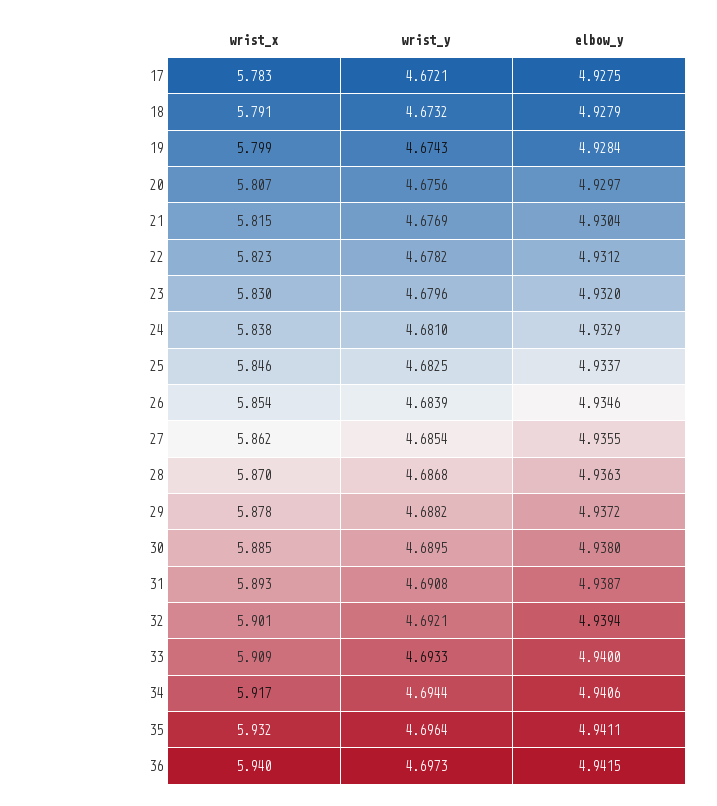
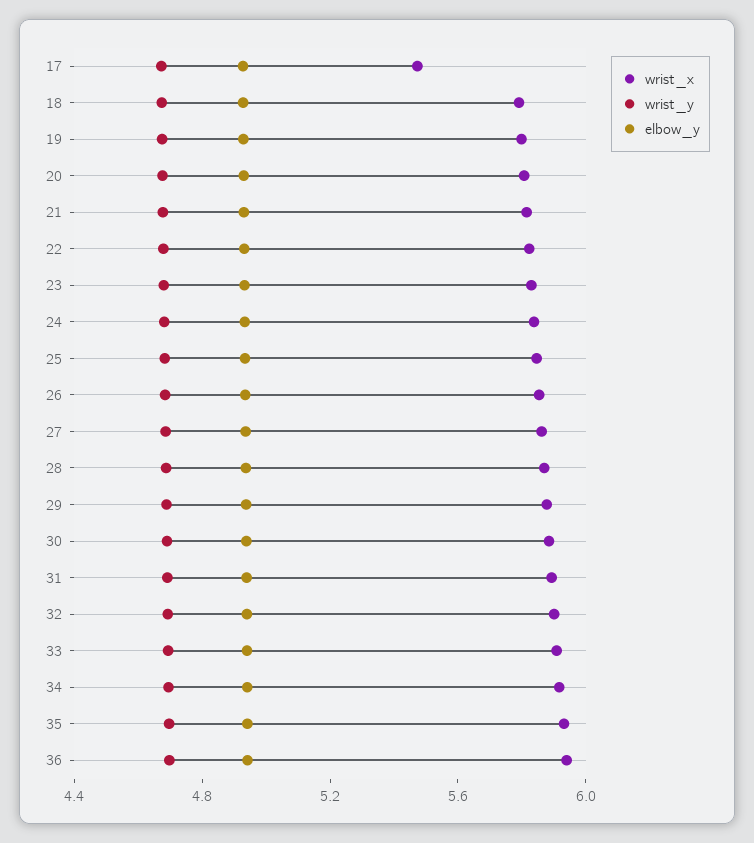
  {
    "wrist_x": {
-     "17": 5.783,
+     "17": 5.5,
      "18": 5.791,
      "19": 5.799,
      "20": 5.807,
      "21": 5.815,
      "22": 5.823,
      "23": 5.83,
      "24": 5.838,
      "25": 5.846,
      "26": 5.854,
      "27": 5.862,
      "28": 5.87,
      "29": 5.878,
      "30": 5.885,
      "31": 5.893,
      "32": 5.901,
      "33": 5.909,
      "34": 5.917,
      "35": 5.932,
      "36": 5.94
    },
    "wrist_y": {
      "17": 4.6721,
      "18": 4.6732,
      "19": 4.6743,
      "20": 4.6756,
      "21": 4.6769,
      "22": 4.6782,
      "23": 4.6796,
      "24": 4.681,
      "25": 4.6825,
      "26": 4.6839,
      "27": 4.6854,
      "28": 4.6868,
      "29": 4.6882,
      "30": 4.6895,
      "31": 4.6908,
      "32": 4.6921,
      "33": 4.6933,
      "34": 4.6944,
      "35": 4.6964,
      "36": 4.6973
    },
    "elbow_y": {
      "17": 4.9275,
      "18": 4.9279,
      "19": 4.9284,
      "20": 4.9297,
      "21": 4.9304,
      "22": 4.9312,
      "23": 4.932,
      "24": 4.9329,
      "25": 4.9337,
      "26": 4.9346,
      "27": 4.9355,
      "28": 4.9363,
      "29": 4.9372,
      "30": 4.938,
      "31": 4.9387,
      "32": 4.9394,
      "33": 4.94,
      "34": 4.9406,
      "35": 4.9411,
      "36": 4.9415
    }
  }

